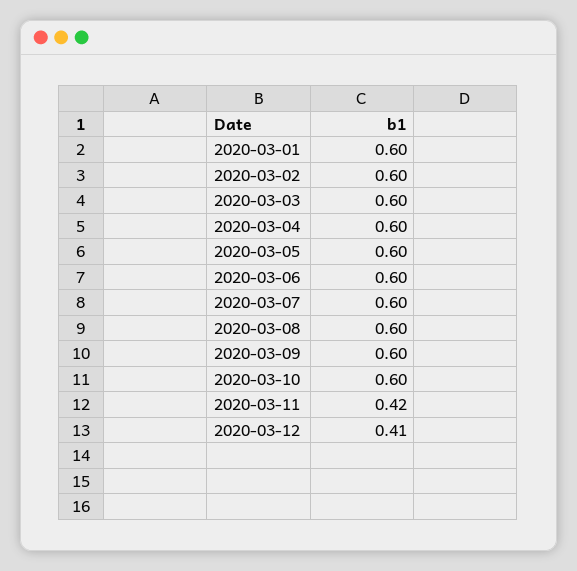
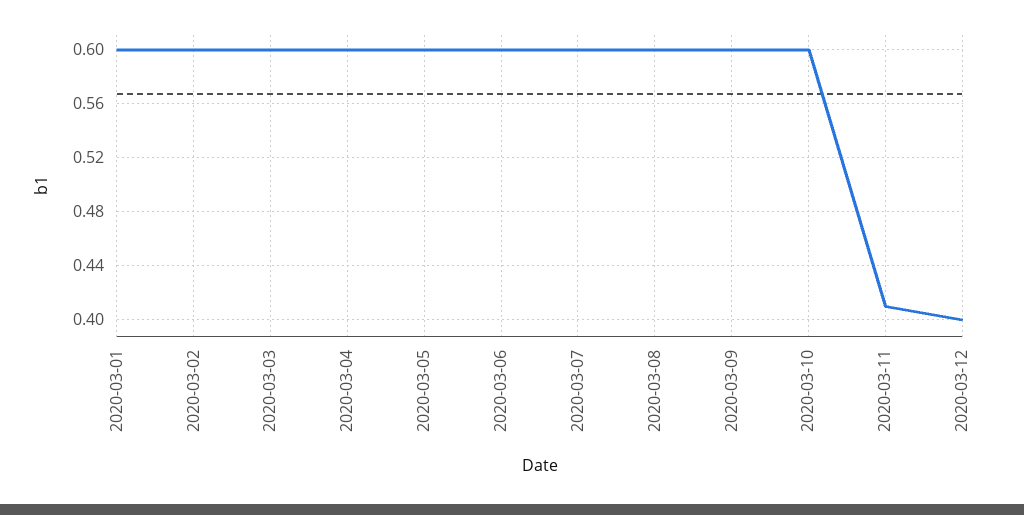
  {
    "2020-03-01": 0.6,
    "2020-03-02": 0.6,
    "2020-03-03": 0.6,
    "2020-03-04": 0.6,
    "2020-03-05": 0.6,
    "2020-03-06": 0.6,
    "2020-03-07": 0.6,
    "2020-03-08": 0.6,
    "2020-03-09": 0.6,
    "2020-03-10": 0.6,
-   "2020-03-11": 0.42,
+   "2020-03-11": 0.41,
-   "2020-03-12": 0.41
+   "2020-03-12": 0.4
  }

